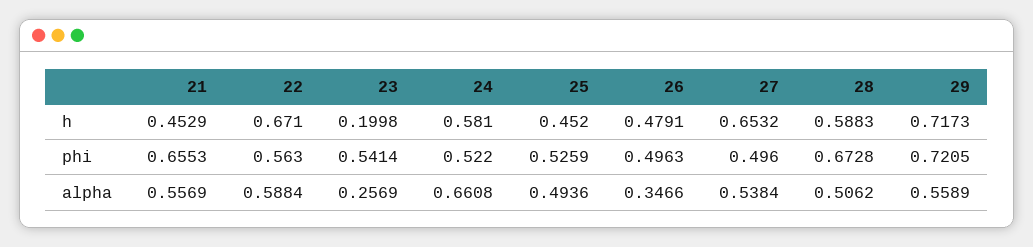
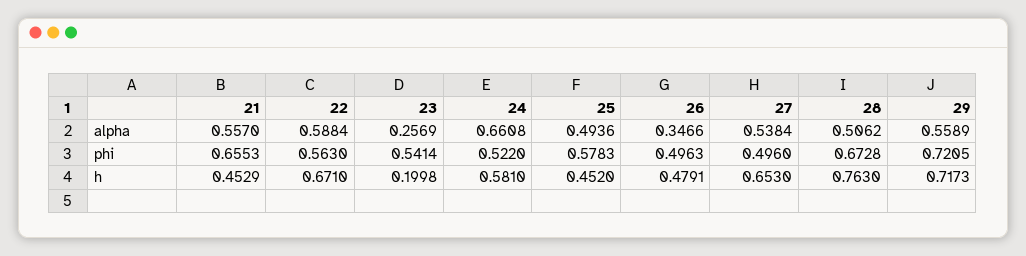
  {
    "21": {
      "h": 0.4529,
      "phi": 0.6553,
-     "alpha": 0.5569
+     "alpha": 0.557
    },
    "22": {
      "h": 0.671,
      "phi": 0.563,
      "alpha": 0.5884
    },
    "23": {
      "h": 0.1998,
      "phi": 0.5414,
      "alpha": 0.2569
    },
    "24": {
      "h": 0.581,
      "phi": 0.522,
      "alpha": 0.6608
    },
    "25": {
      "h": 0.452,
-     "phi": 0.5259,
+     "phi": 0.5783,
      "alpha": 0.4936
    },
    "26": {
      "h": 0.4791,
      "phi": 0.4963,
      "alpha": 0.3466
    },
    "27": {
-     "h": 0.6532,
+     "h": 0.653,
      "phi": 0.496,
      "alpha": 0.5384
    },
    "28": {
-     "h": 0.5883,
+     "h": 0.763,
      "phi": 0.6728,
      "alpha": 0.5062
    },
    "29": {
      "h": 0.7173,
      "phi": 0.7205,
      "alpha": 0.5589
    }
  }

